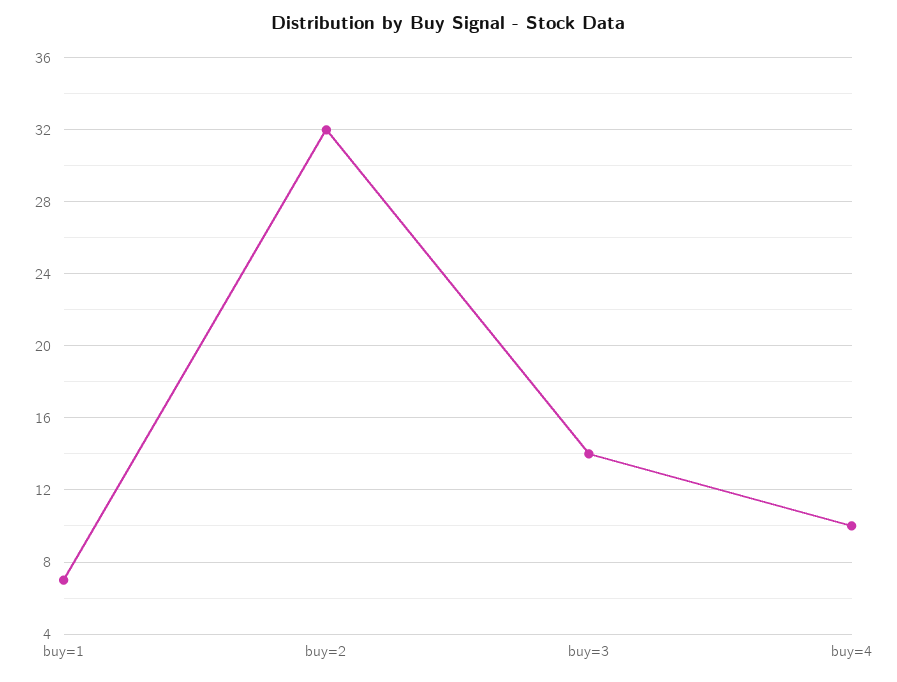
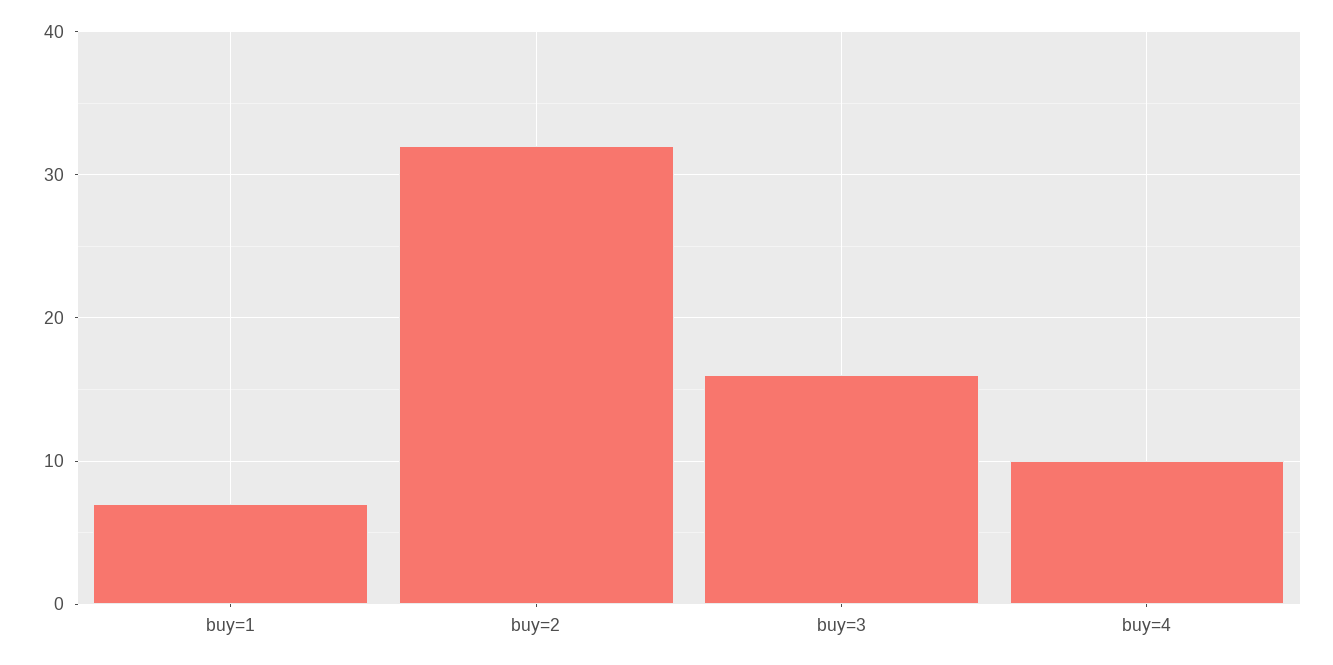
  {
    "buy=1": 7,
    "buy=2": 32,
-   "buy=3": 14,
+   "buy=3": 16,
    "buy=4": 10
  }

